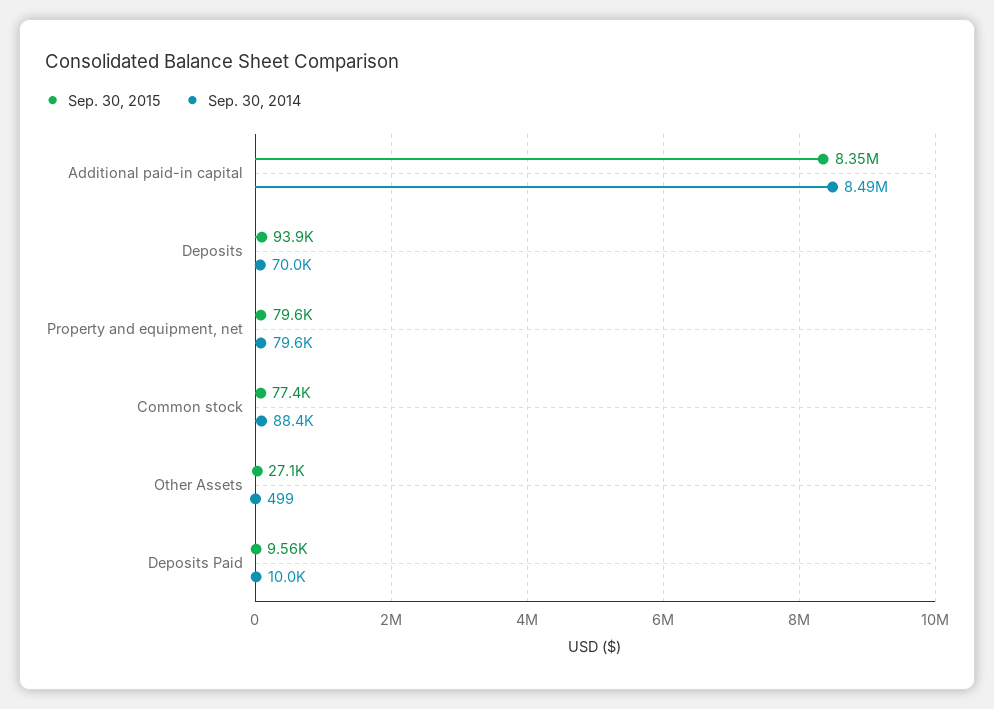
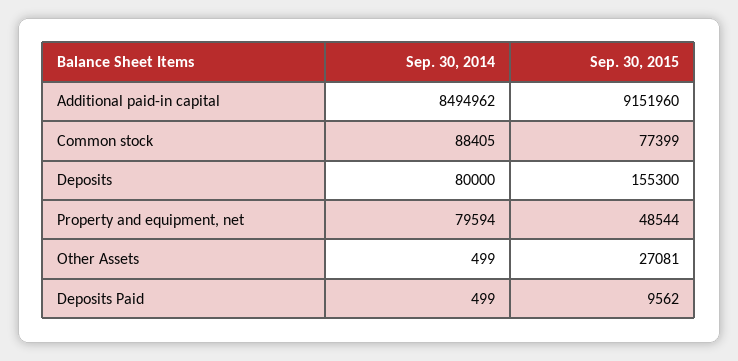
  {
    "Sep. 30, 2015": {
-     "Additional paid-in capital": 8350000,
+     "Additional paid-in capital": 9151960,
-     "Deposits": 93900,
+     "Deposits": 155300,
-     "Property and equipment, net": 79600,
+     "Property and equipment, net": 48544,
      "Common stock": 77399,
      "Other Assets": 27081,
      "Deposits Paid": 9562
    },
    "Sep. 30, 2014": {
      "Additional paid-in capital": 8494962,
-     "Deposits": 70000,
+     "Deposits": 80000,
      "Property and equipment, net": 79594,
      "Common stock": 88405,
      "Other Assets": 499,
-     "Deposits Paid": 10000
+     "Deposits Paid": 499
    }
  }

